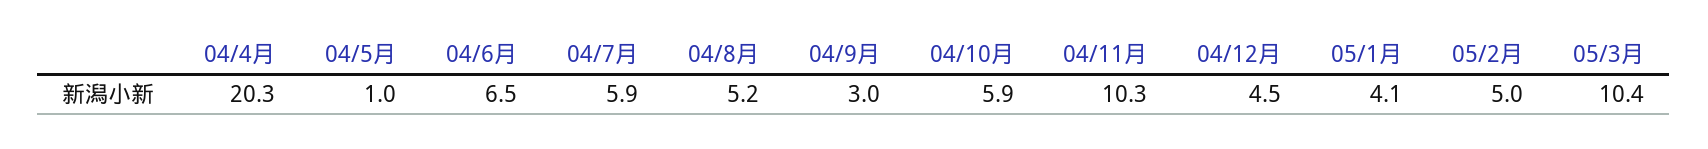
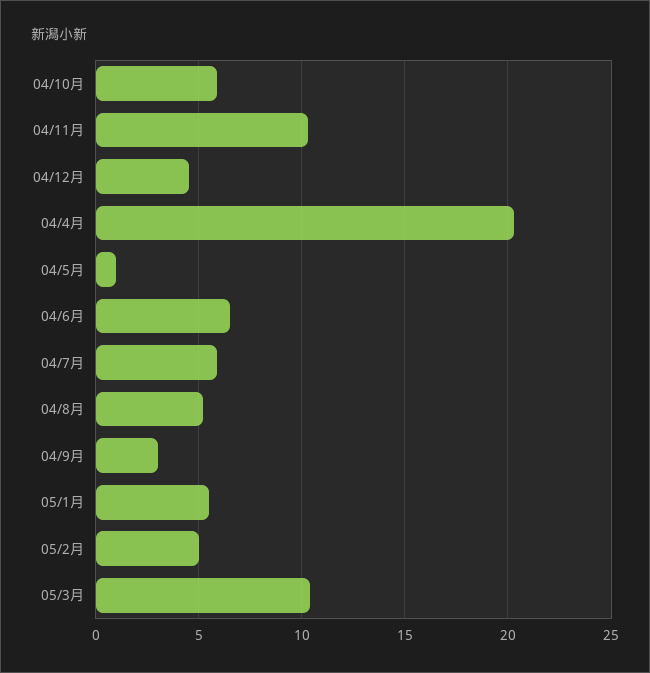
  {
    "04/4月": 20.3,
    "04/5月": 1,
    "04/6月": 6.5,
    "04/7月": 5.9,
    "04/8月": 5.2,
    "04/9月": 3,
    "04/10月": 5.9,
    "04/11月": 10.3,
    "04/12月": 4.5,
-   "05/1月": 4.1,
+   "05/1月": 5.5,
    "05/2月": 5,
    "05/3月": 10.4
  }

